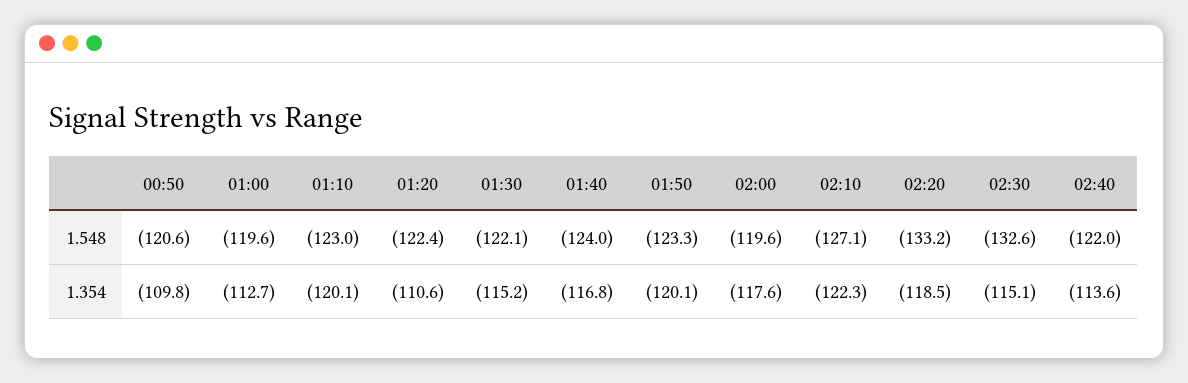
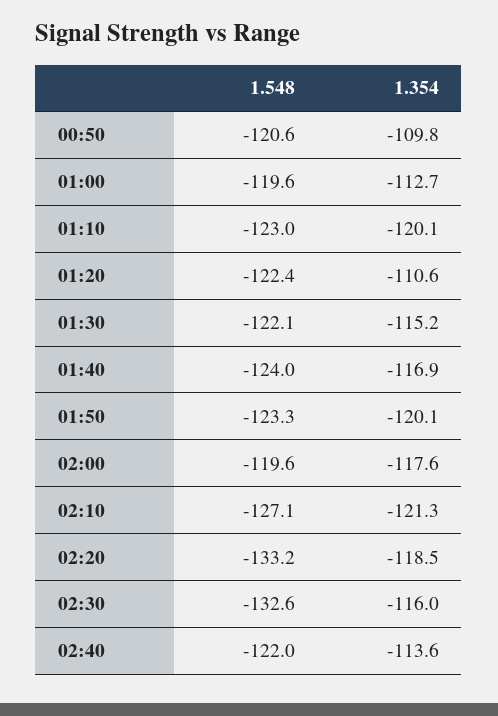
  {
    "00:50": {
      "1.548": -120.6,
      "1.354": -109.8
    },
    "01:00": {
      "1.548": -119.6,
      "1.354": -112.7
    },
    "01:10": {
      "1.548": -123,
      "1.354": -120.1
    },
    "01:20": {
      "1.548": -122.4,
      "1.354": -110.6
    },
    "01:30": {
      "1.548": -122.1,
      "1.354": -115.2
    },
    "01:40": {
      "1.548": -124,
-     "1.354": -116.8
+     "1.354": -116.9
    },
    "01:50": {
      "1.548": -123.3,
      "1.354": -120.1
    },
    "02:00": {
      "1.548": -119.6,
      "1.354": -117.6
    },
    "02:10": {
      "1.548": -127.1,
-     "1.354": -122.3
+     "1.354": -121.3
    },
    "02:20": {
      "1.548": -133.2,
      "1.354": -118.5
    },
    "02:30": {
      "1.548": -132.6,
-     "1.354": -115.1
+     "1.354": -116
    },
    "02:40": {
      "1.548": -122,
      "1.354": -113.6
    }
  }

